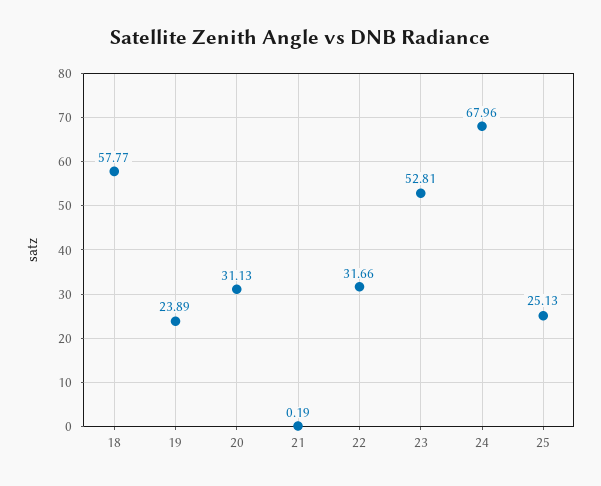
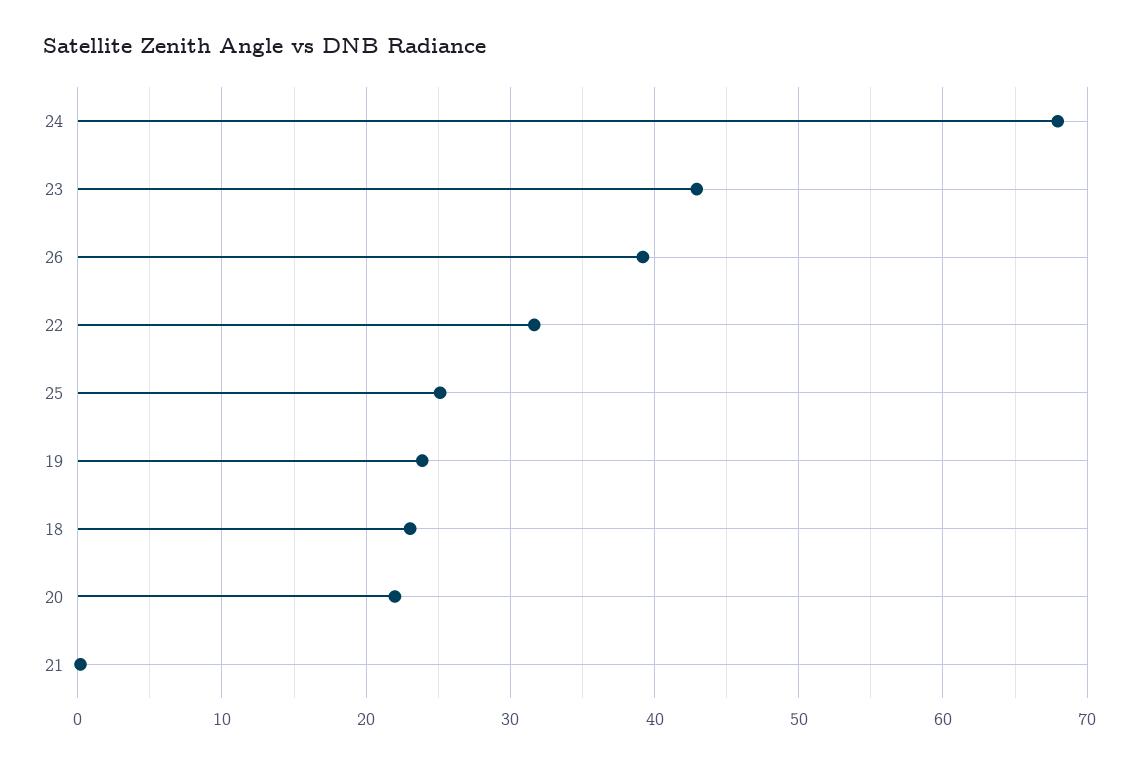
  {
-   "18": 57.77,
+   "18": 23,
    "19": 23.89,
-   "20": 31.13,
+   "20": 22,
    "21": 0.19,
    "22": 31.66,
-   "23": 52.81,
+   "23": 43,
    "24": 67.96,
-   "25": 25.13
+   "25": 25.13,
+   "26": 39
  }

